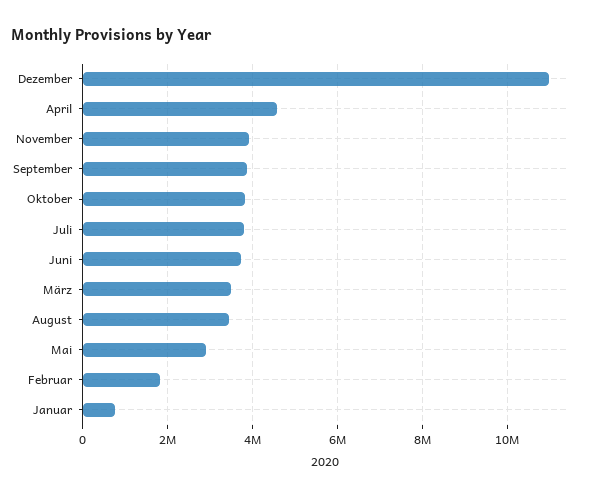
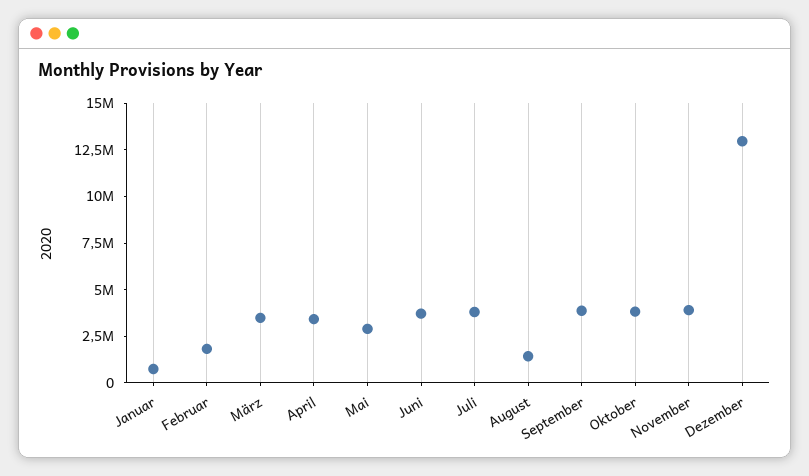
  {
-   "Dezember": 11000000,
+   "Dezember": 13000000,
-   "April": 4600000,
+   "April": 3500000,
    "November": 4000000,
    "September": 3800000,
    "Oktober": 3800000,
    "Juli": 3800000,
    "Juni": 3800000,
    "März": 3400000,
-   "August": 3400000,
+   "August": 1500000,
    "Mai": 2800000,
    "Februar": 1800000,
    "Januar": 800000
  }

